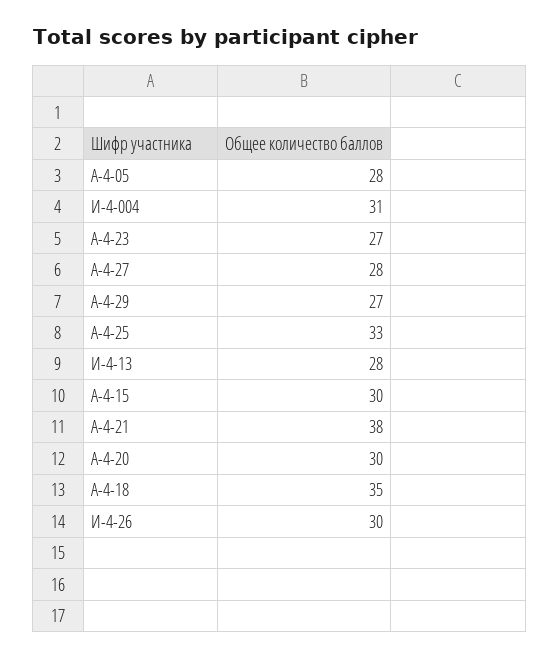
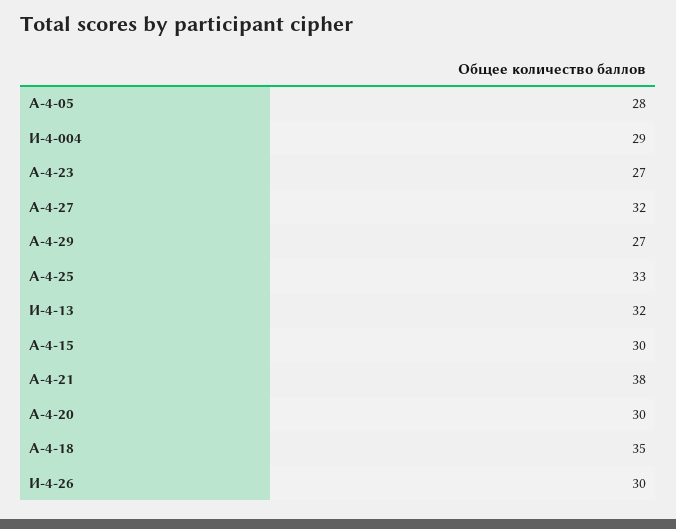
  {
    "А-4-05": 28,
-   "И-4-004": 31,
+   "И-4-004": 29,
    "А-4-23": 27,
-   "А-4-27": 28,
+   "А-4-27": 32,
    "А-4-29": 27,
    "А-4-25": 33,
-   "И-4-13": 28,
+   "И-4-13": 32,
    "А-4-15": 30,
    "А-4-21": 38,
    "А-4-20": 30,
    "А-4-18": 35,
    "И-4-26": 30
  }

